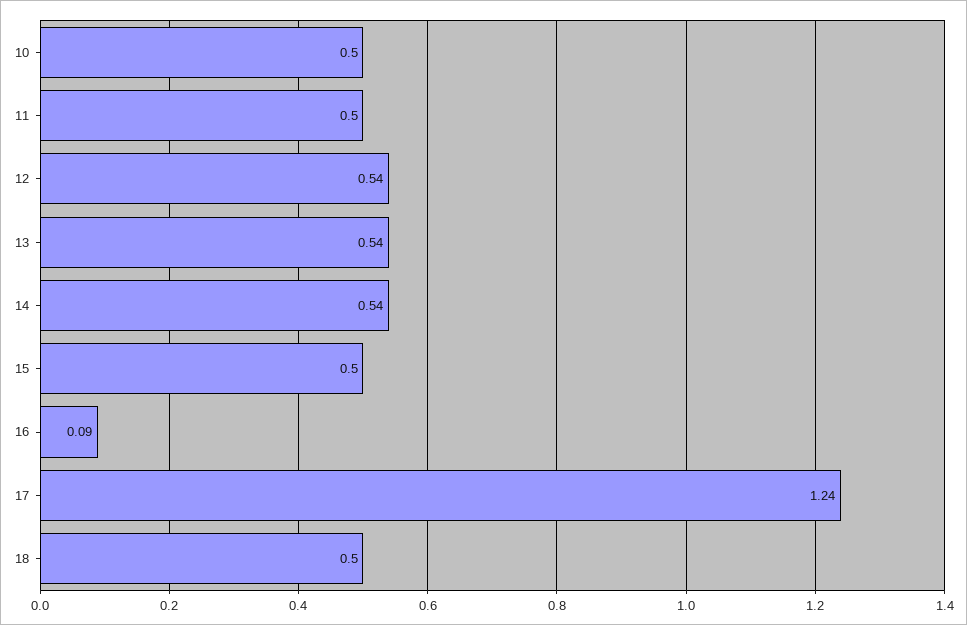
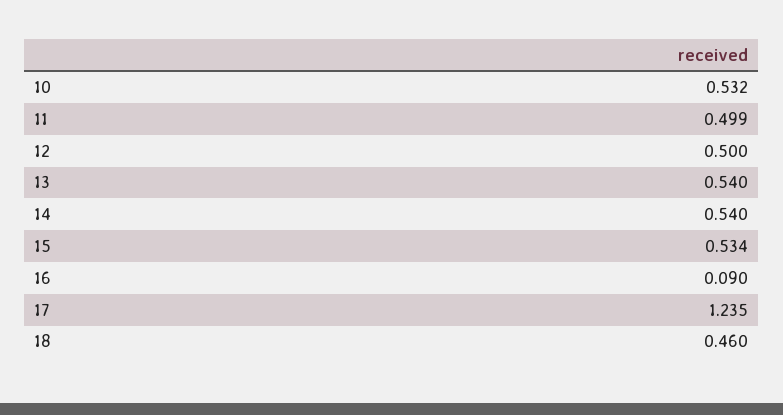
  {
-   "10": 0.5,
+   "10": 0.532,
    "11": 0.499,
-   "12": 0.54,
+   "12": 0.5,
    "13": 0.54,
    "14": 0.54,
-   "15": 0.5,
+   "15": 0.534,
    "16": 0.09,
    "17": 1.235,
-   "18": 0.5
+   "18": 0.46
  }

